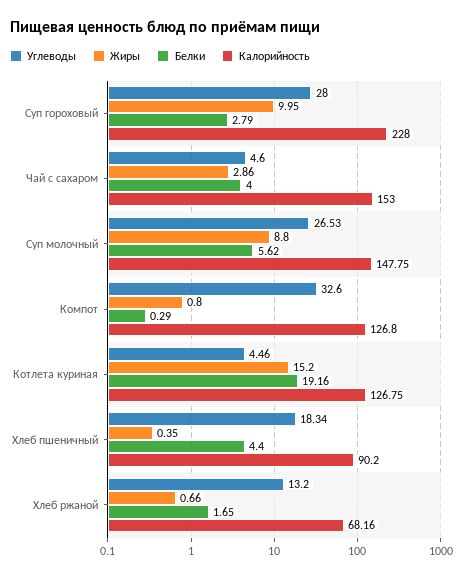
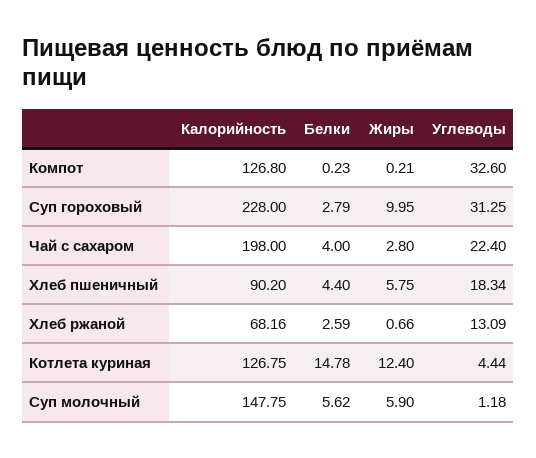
  {
    "Углеводы": {
-     "Суп гороховый": 28,
+     "Суп гороховый": 31.25,
-     "Чай с сахаром": 4.6,
+     "Чай с сахаром": 22.4,
-     "Суп молочный": 26.53,
+     "Суп молочный": 1.18,
      "Компот": 32.6,
-     "Котлета куриная": 4.46,
+     "Котлета куриная": 4.44,
      "Хлеб пшеничный": 18.34,
-     "Хлеб ржаной": 13.2
+     "Хлеб ржаной": 13.09
    },
    "Жиры": {
      "Суп гороховый": 9.95,
-     "Чай с сахаром": 2.86,
+     "Чай с сахаром": 2.8,
-     "Суп молочный": 8.8,
+     "Суп молочный": 5.9,
-     "Компот": 0.8,
+     "Компот": 0.21,
-     "Котлета куриная": 15.2,
+     "Котлета куриная": 12.4,
-     "Хлеб пшеничный": 0.35,
+     "Хлеб пшеничный": 5.75,
      "Хлеб ржаной": 0.66
    },
    "Белки": {
      "Суп гороховый": 2.79,
      "Чай с сахаром": 4,
      "Суп молочный": 5.62,
-     "Компот": 0.29,
+     "Компот": 0.23,
-     "Котлета куриная": 19.16,
+     "Котлета куриная": 14.78,
      "Хлеб пшеничный": 4.4,
-     "Хлеб ржаной": 1.65
+     "Хлеб ржаной": 2.59
    },
    "Калорийность": {
      "Суп гороховый": 228,
-     "Чай с сахаром": 153,
+     "Чай с сахаром": 198,
      "Суп молочный": 147.75,
      "Компот": 126.8,
      "Котлета куриная": 126.75,
      "Хлеб пшеничный": 90.2,
      "Хлеб ржаной": 68.16
    }
  }

